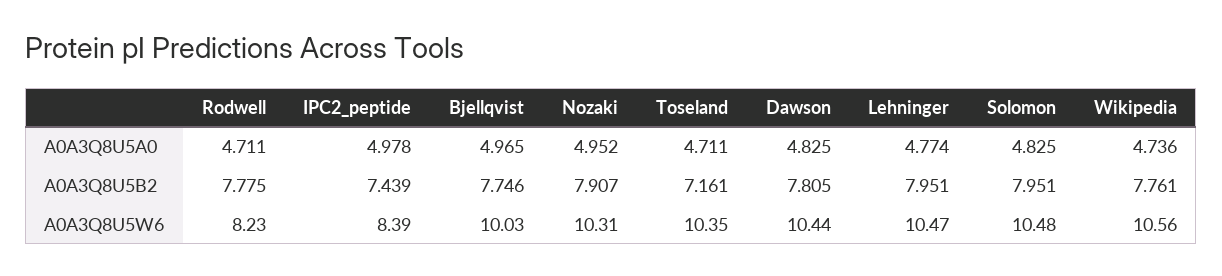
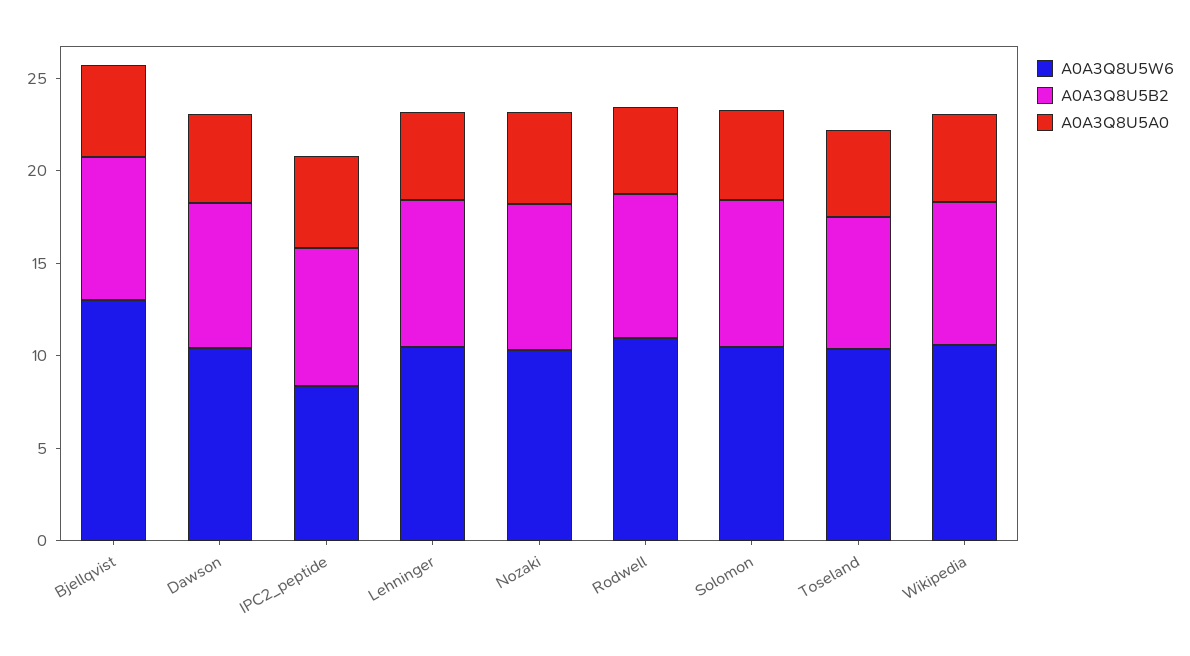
  {
    "A0A3Q8U5A0": {
      "Rodwell": 4.711,
      "IPC2_peptide": 4.978,
      "Bjellqvist": 4.965,
      "Nozaki": 4.952,
      "Toseland": 4.711,
      "Dawson": 4.825,
      "Lehninger": 4.774,
      "Solomon": 4.825,
      "Wikipedia": 4.736
    },
    "A0A3Q8U5B2": {
      "Rodwell": 7.775,
      "IPC2_peptide": 7.439,
      "Bjellqvist": 7.746,
      "Nozaki": 7.907,
      "Toseland": 7.161,
      "Dawson": 7.805,
      "Lehninger": 7.951,
      "Solomon": 7.951,
      "Wikipedia": 7.761
    },
    "A0A3Q8U5W6": {
-     "Rodwell": 8.23,
+     "Rodwell": 11,
      "IPC2_peptide": 8.39,
-     "Bjellqvist": 10.03,
+     "Bjellqvist": 13,
      "Nozaki": 10.31,
      "Toseland": 10.35,
      "Dawson": 10.44,
      "Lehninger": 10.47,
      "Solomon": 10.48,
      "Wikipedia": 10.56
    }
  }

